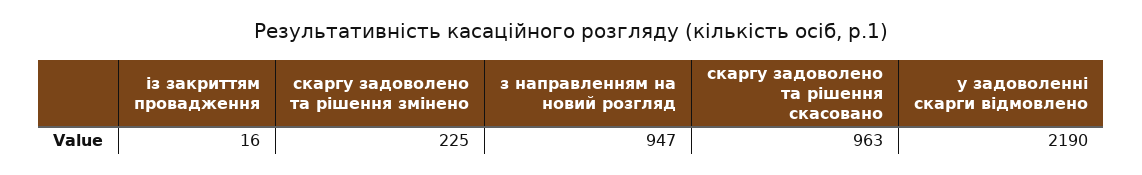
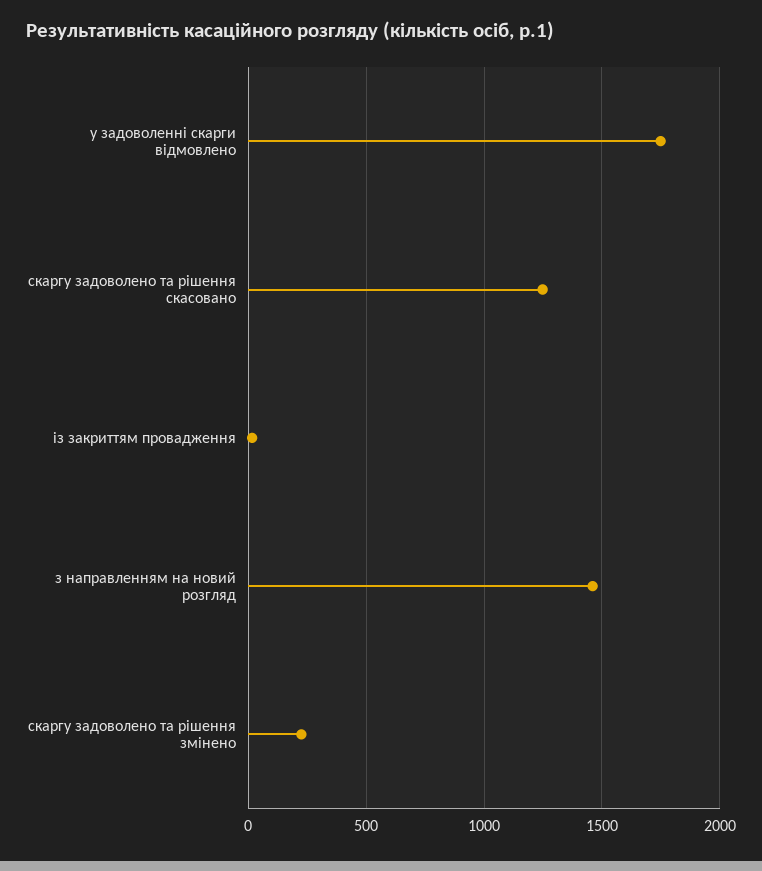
  {
    "із закриттям провадження": 16,
    "скаргу задоволено та рішення змінено": 225,
-   "з направленням на новий розгляд": 947,
+   "з направленням на новий розгляд": 1450,
-   "скаргу задоволено та рішення скасовано": 963,
+   "скаргу задоволено та рішення скасовано": 1250,
-   "у задоволенні скарги відмовлено": 2190
+   "у задоволенні скарги відмовлено": 1750
  }

